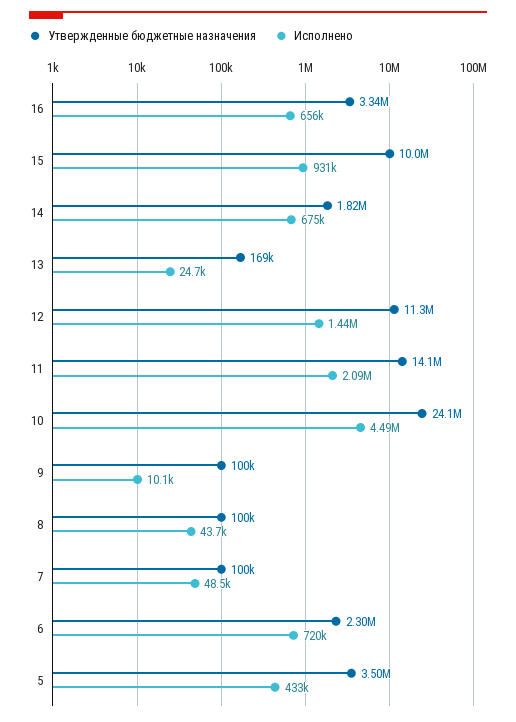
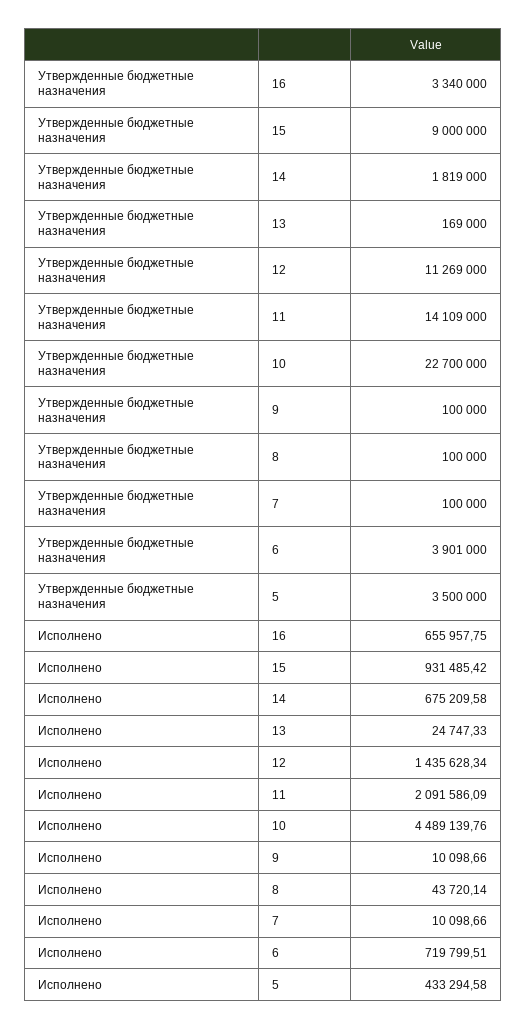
  {
    "Утвержденные бюджетные назначения": {
      "16": 3340000,
-     "15": 10000000,
+     "15": 9000000,
      "14": 1819000,
      "13": 169000,
      "12": 11269000,
      "11": 14109000,
-     "10": 24100000,
+     "10": 22700000,
      "9": 100000,
      "8": 100000,
      "7": 100000,
-     "6": 2300000,
+     "6": 3901000,
      "5": 3500000
    },
    "Исполнено": {
      "16": 655957.75,
      "15": 931485.42,
      "14": 675209.58,
      "13": 24747.33,
      "12": 1435628.34,
      "11": 2091586.09,
      "10": 4489139.76,
      "9": 10098.66,
      "8": 43720.14,
-     "7": 48500,
+     "7": 10098.66,
      "6": 719799.51,
      "5": 433294.58
    }
  }

